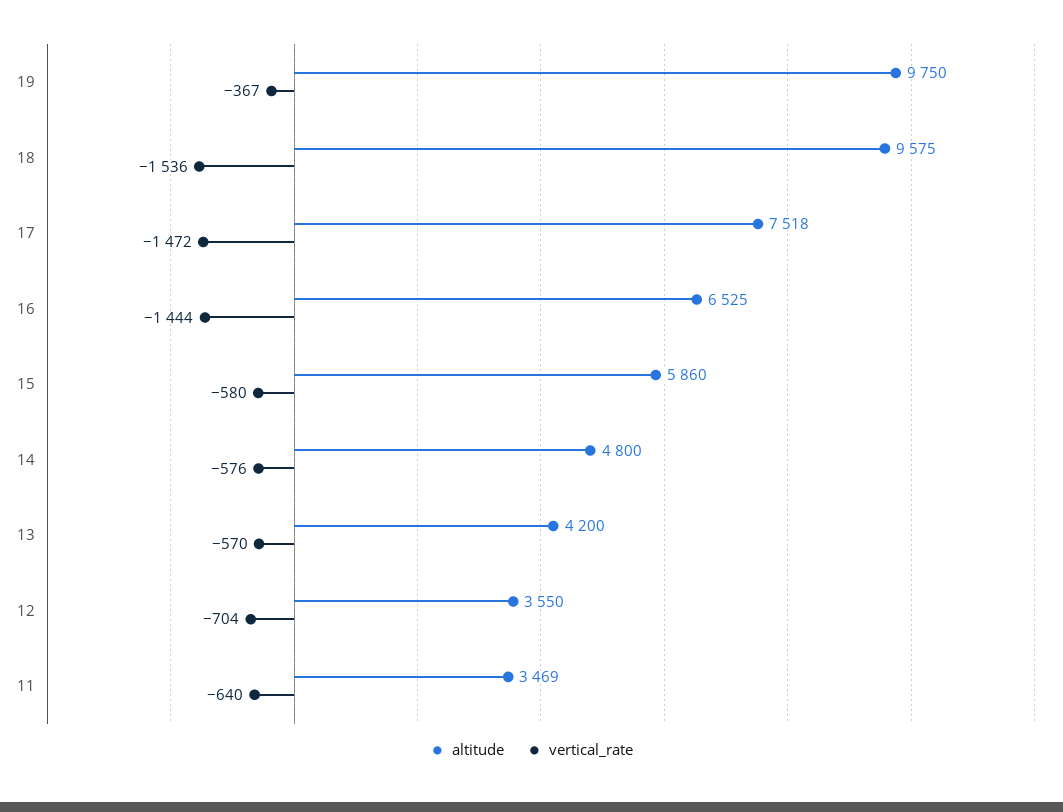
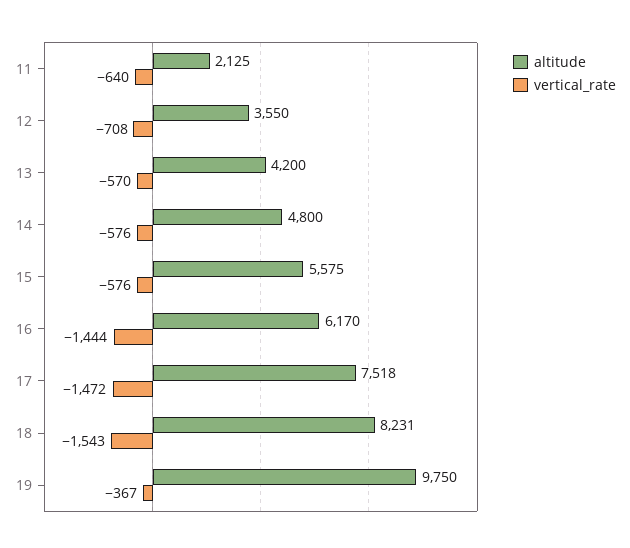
  {
    "altitude": {
      "19": 9750,
-     "18": 9575,
+     "18": 8231,
      "17": 7518,
-     "16": 6525,
+     "16": 6170,
-     "15": 5860,
+     "15": 5575,
      "14": 4800,
      "13": 4200,
      "12": 3550,
-     "11": 3469
+     "11": 2125
    },
    "vertical_rate": {
      "19": -367,
-     "18": -1536,
+     "18": -1543,
      "17": -1472,
      "16": -1444,
-     "15": -580,
+     "15": -576,
      "14": -576,
      "13": -570,
-     "12": -704,
+     "12": -708,
      "11": -640
    }
  }

